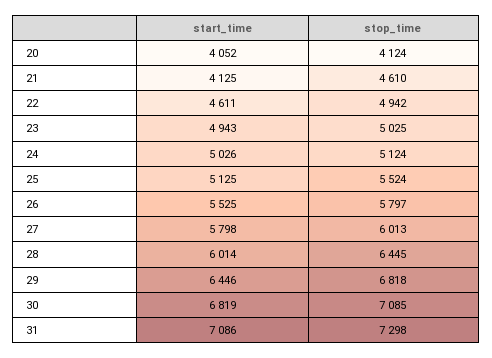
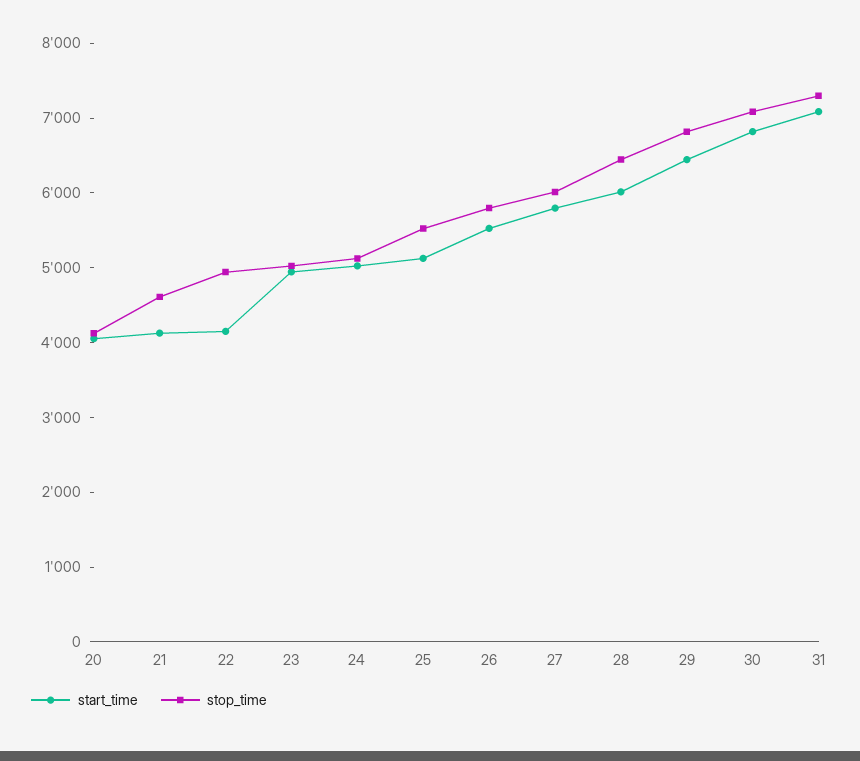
  {
    "start_time": {
      "20": 4052,
      "21": 4125,
-     "22": 4611,
+     "22": 4200,
      "23": 4943,
      "24": 5026,
      "25": 5125,
      "26": 5525,
      "27": 5798,
      "28": 6014,
      "29": 6446,
      "30": 6819,
      "31": 7086
    },
    "stop_time": {
      "20": 4124,
      "21": 4610,
      "22": 4942,
      "23": 5025,
      "24": 5124,
      "25": 5524,
      "26": 5797,
      "27": 6013,
      "28": 6445,
      "29": 6818,
      "30": 7085,
      "31": 7298
    }
  }

